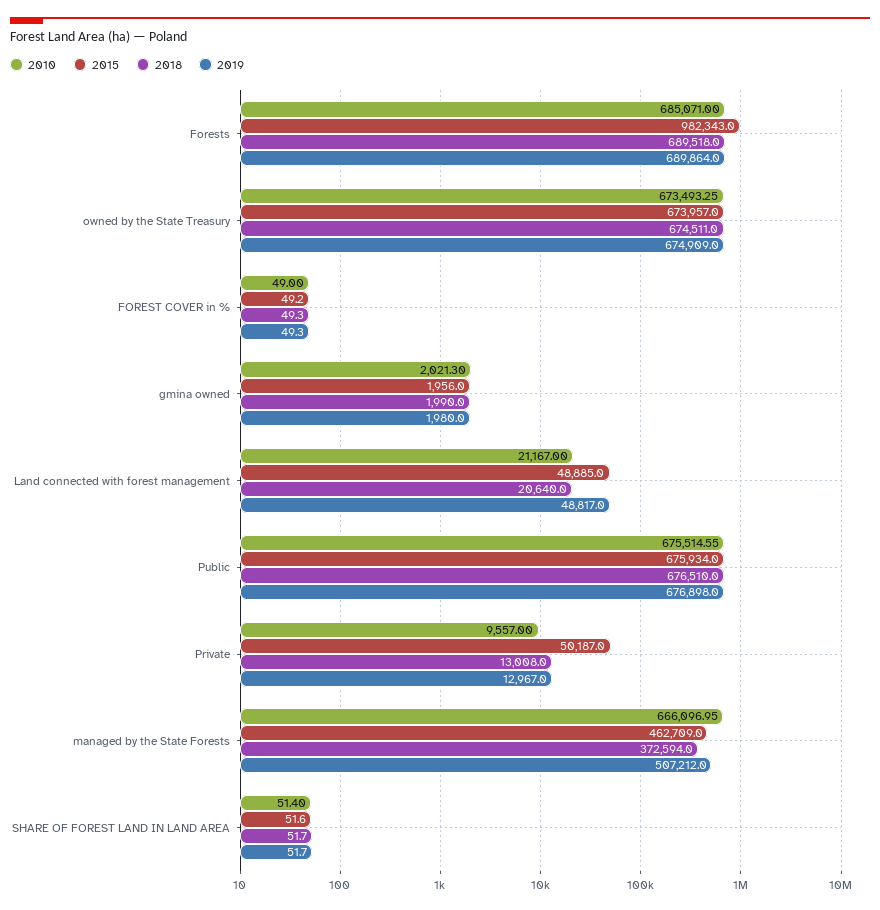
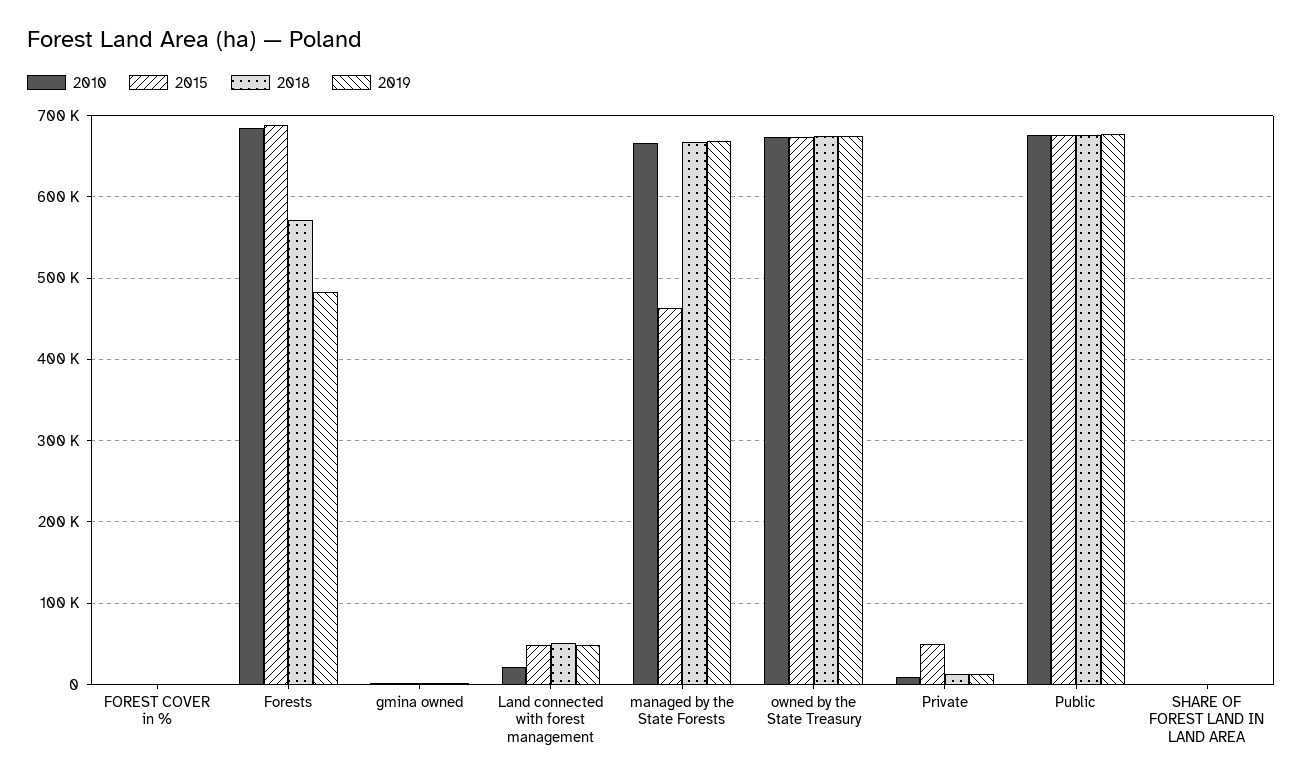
  {
    "2010": {
      "Forests": 685071,
      "owned by the State Treasury": 673493.25,
      "FOREST COVER in %": 49,
      "gmina owned": 2021.3,
      "Land connected with forest management": 21167,
      "Public": 675514.55,
      "Private": 9557,
      "managed by the State Forests": 666096.95,
      "SHARE OF FOREST LAND IN LAND AREA": 51.4
    },
    "2015": {
-     "Forests": 982343,
+     "Forests": 690000,
      "owned by the State Treasury": 673957,
      "FOREST COVER in %": 49.2,
      "gmina owned": 1956,
      "Land connected with forest management": 48885,
      "Public": 675934,
      "Private": 50187,
      "managed by the State Forests": 462709,
      "SHARE OF FOREST LAND IN LAND AREA": 51.6
    },
    "2018": {
-     "Forests": 689518,
+     "Forests": 570000,
      "owned by the State Treasury": 674511,
      "FOREST COVER in %": 49.3,
      "gmina owned": 1990,
-     "Land connected with forest management": 20640,
+     "Land connected with forest management": 50000,
      "Public": 676510,
      "Private": 13008,
-     "managed by the State Forests": 372594,
+     "managed by the State Forests": 670000,
      "SHARE OF FOREST LAND IN LAND AREA": 51.7
    },
    "2019": {
-     "Forests": 689864,
+     "Forests": 480000,
      "owned by the State Treasury": 674909,
      "FOREST COVER in %": 49.3,
      "gmina owned": 1980,
      "Land connected with forest management": 48817,
      "Public": 676898,
      "Private": 12967,
-     "managed by the State Forests": 507212,
+     "managed by the State Forests": 670000,
      "SHARE OF FOREST LAND IN LAND AREA": 51.7
    }
  }

